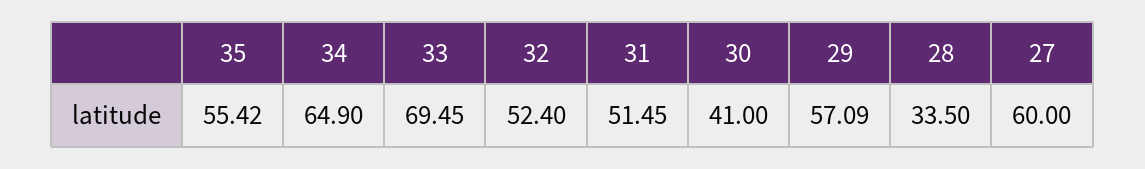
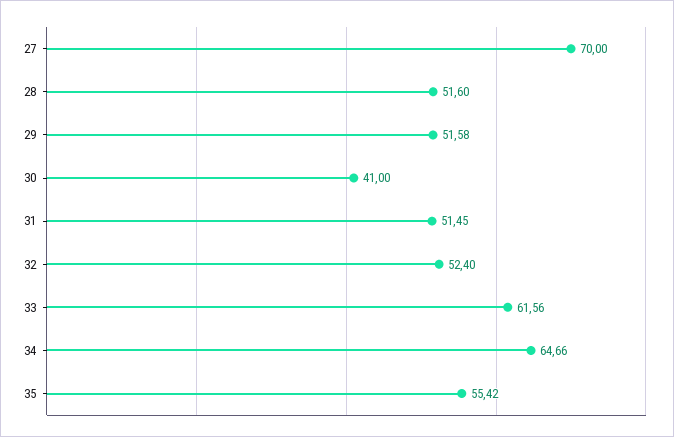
  {
    "35": 55.42,
-   "34": 64.9,
+   "34": 64.66,
-   "33": 69.45,
+   "33": 61.56,
    "32": 52.4,
    "31": 51.45,
    "30": 41,
-   "29": 57.09,
+   "29": 51.58,
-   "28": 33.5,
+   "28": 51.6,
-   "27": 60
+   "27": 70
  }

